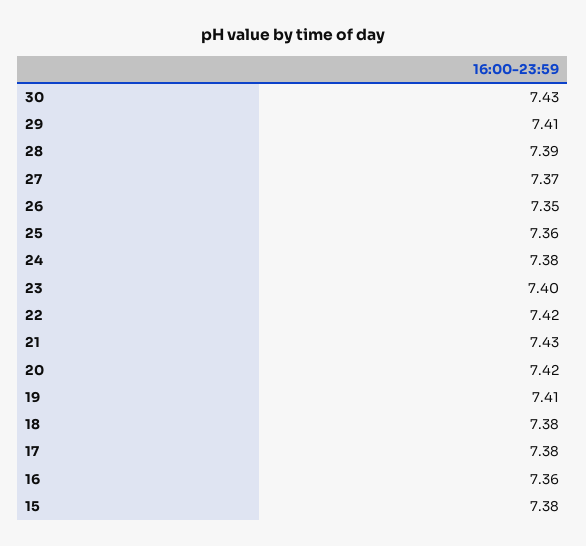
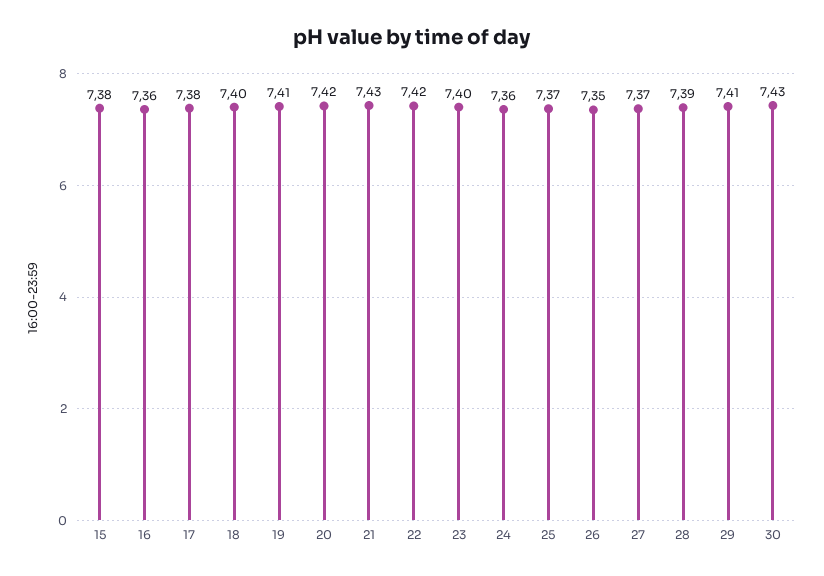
  {
    "30": 7.43,
    "29": 7.41,
    "28": 7.39,
    "27": 7.37,
    "26": 7.35,
-   "25": 7.36,
+   "25": 7.37,
-   "24": 7.38,
+   "24": 7.36,
    "23": 7.4,
    "22": 7.42,
    "21": 7.43,
    "20": 7.42,
    "19": 7.41,
-   "18": 7.38,
+   "18": 7.4,
    "17": 7.38,
    "16": 7.36,
    "15": 7.38
  }

